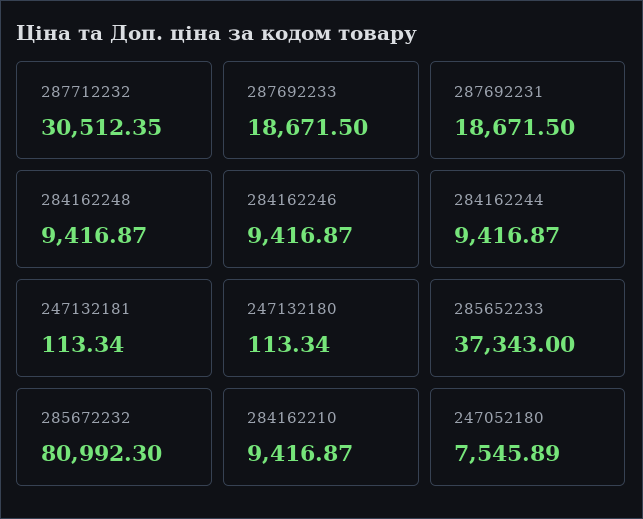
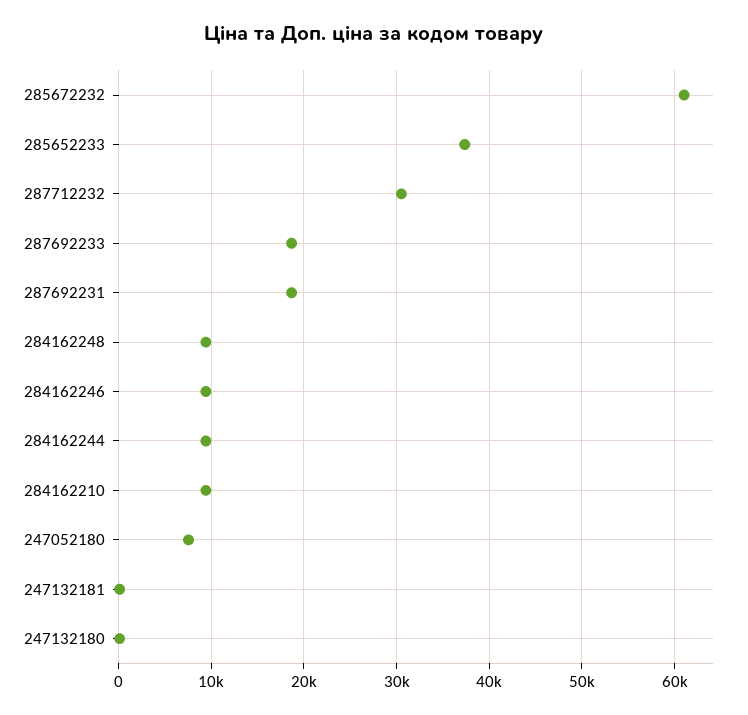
  {
    "287712232": 30512.35,
    "287692233": 18671.5,
    "287692231": 18671.5,
    "284162248": 9416.87,
    "284162246": 9416.87,
    "284162244": 9416.87,
    "247132181": 113.34,
    "247132180": 113.34,
    "285652233": 37343,
-   "285672232": 80992.3,
+   "285672232": 61000,
    "284162210": 9416.87,
    "247052180": 7545.89
  }

